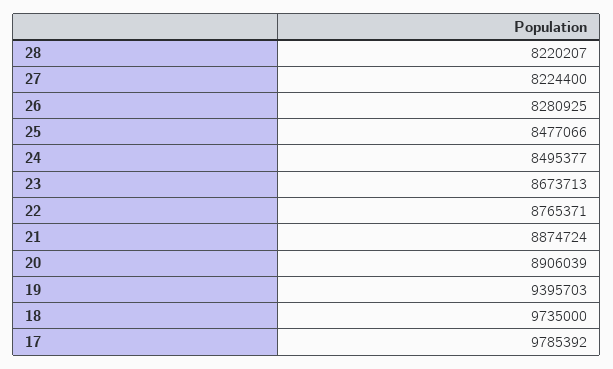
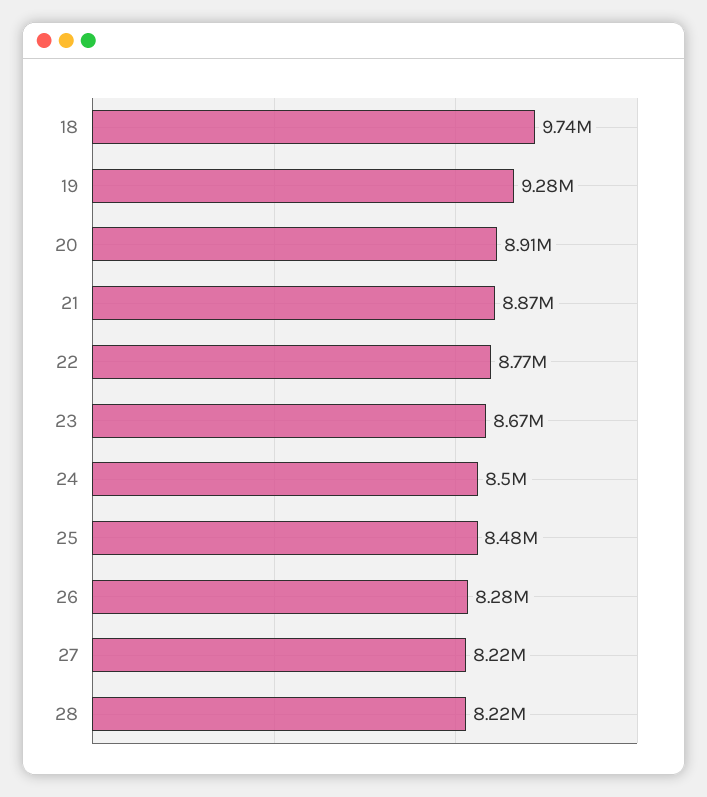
  {
    "28": 8220207,
    "27": 8224400,
    "26": 8280925,
    "25": 8477066,
    "24": 8495377,
    "23": 8673713,
    "22": 8765371,
    "21": 8874724,
    "20": 8906039,
-   "19": 9395703,
+   "19": 9280000,
-   "18": 9735000,
+   "18": 9735000
-   "17": 9785392
  }

